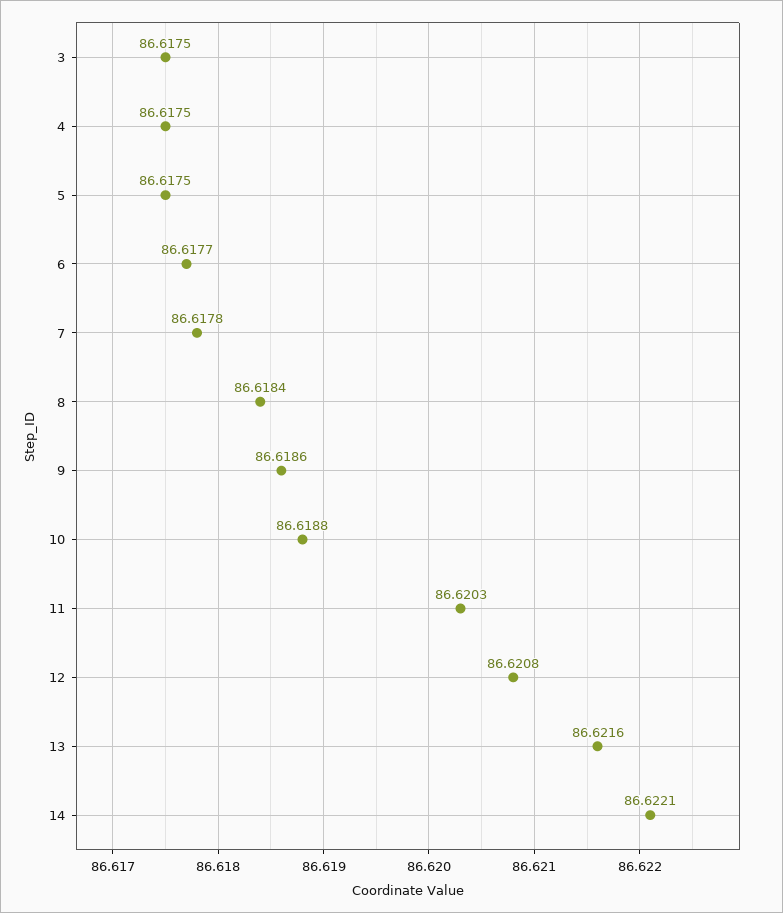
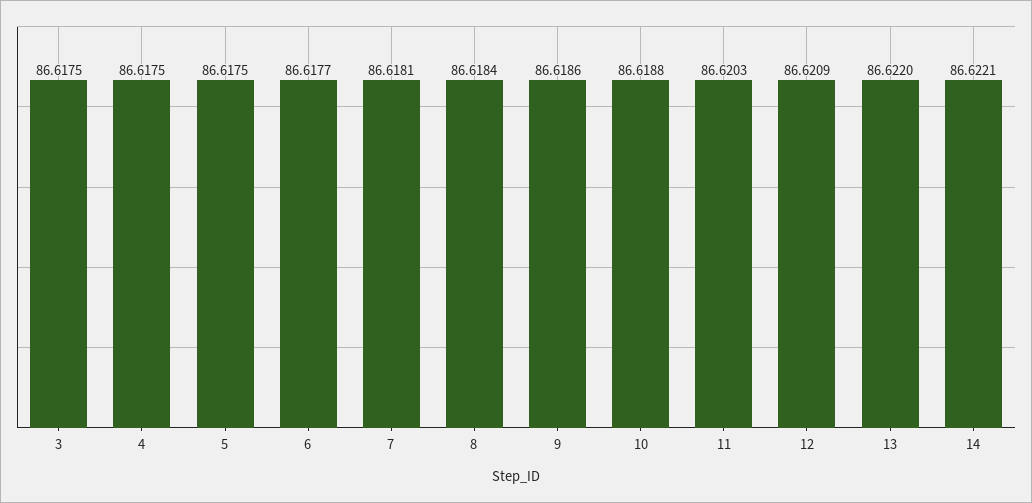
  {
    "3": 86.6175,
    "4": 86.6175,
    "5": 86.6175,
    "6": 86.6177,
-   "7": 86.6178,
+   "7": 86.6181,
    "8": 86.6184,
    "9": 86.6186,
    "10": 86.6188,
    "11": 86.6203,
-   "12": 86.6208,
+   "12": 86.6209,
-   "13": 86.6216,
+   "13": 86.622,
    "14": 86.6221
  }

